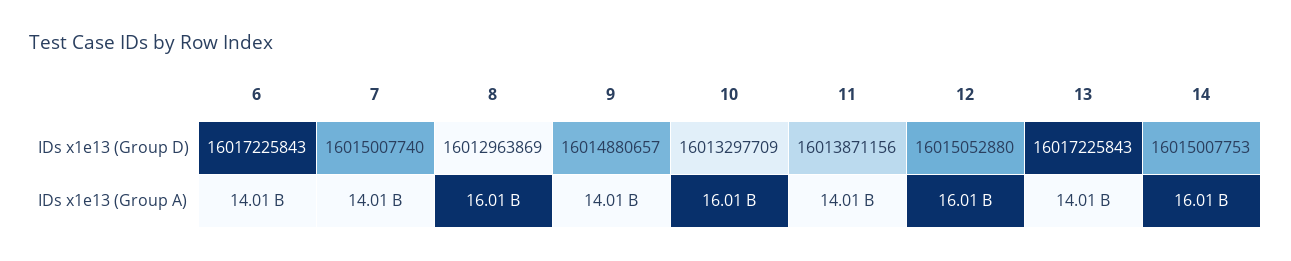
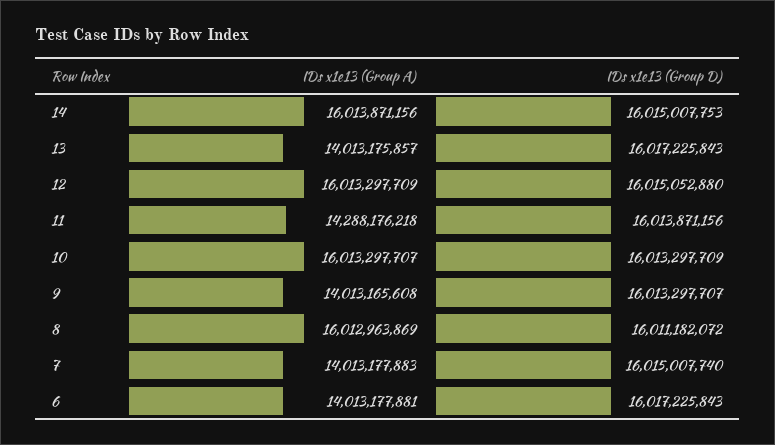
  {
    "6": {
      "IDs x1e13 (Group D)": 16017225843,
      "IDs x1e13 (Group A)": 14013177881
    },
    "7": {
      "IDs x1e13 (Group D)": 16015007740,
      "IDs x1e13 (Group A)": 14013177883
    },
    "8": {
-     "IDs x1e13 (Group D)": 16012963869,
+     "IDs x1e13 (Group D)": 16011182072,
      "IDs x1e13 (Group A)": 16012963869
    },
    "9": {
-     "IDs x1e13 (Group D)": 16014880657,
+     "IDs x1e13 (Group D)": 16013297707,
      "IDs x1e13 (Group A)": 14013165608
    },
    "10": {
      "IDs x1e13 (Group D)": 16013297709,
      "IDs x1e13 (Group A)": 16013297707
    },
    "11": {
      "IDs x1e13 (Group D)": 16013871156,
-     "IDs x1e13 (Group A)": 14010000000
+     "IDs x1e13 (Group A)": 14288176218
    },
    "12": {
      "IDs x1e13 (Group D)": 16015052880,
      "IDs x1e13 (Group A)": 16013297709
    },
    "13": {
      "IDs x1e13 (Group D)": 16017225843,
      "IDs x1e13 (Group A)": 14013175857
    },
    "14": {
      "IDs x1e13 (Group D)": 16015007753,
      "IDs x1e13 (Group A)": 16013871156
    }
  }

